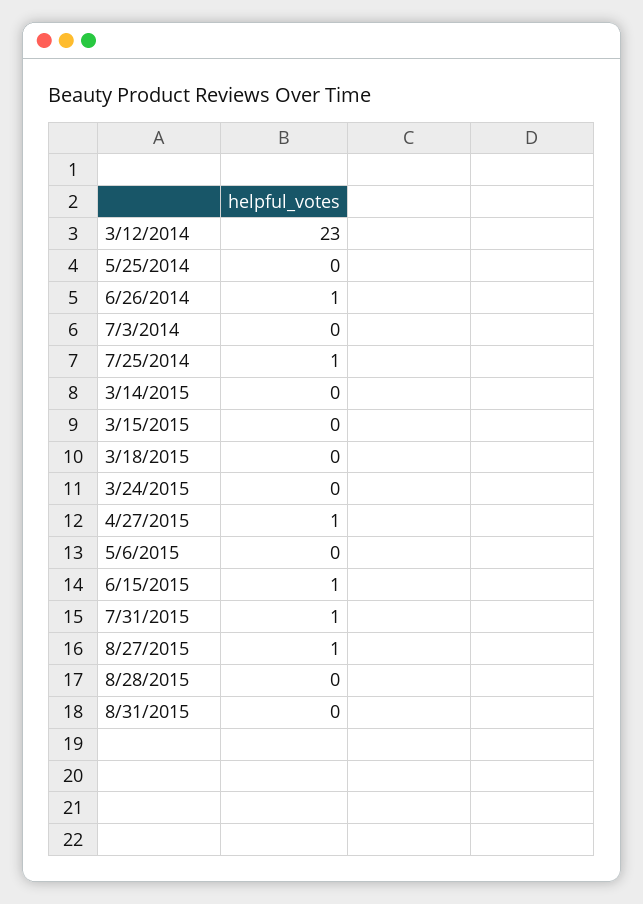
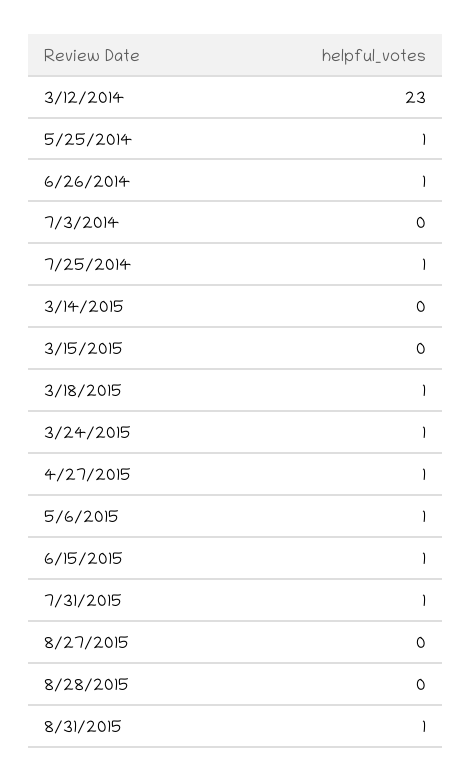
  {
    "3/12/2014": 23,
-   "5/25/2014": 0,
+   "5/25/2014": 1,
    "6/26/2014": 1,
    "7/3/2014": 0,
    "7/25/2014": 1,
    "3/14/2015": 0,
    "3/15/2015": 0,
-   "3/18/2015": 0,
+   "3/18/2015": 1,
-   "3/24/2015": 0,
+   "3/24/2015": 1,
    "4/27/2015": 1,
-   "5/6/2015": 0,
+   "5/6/2015": 1,
    "6/15/2015": 1,
    "7/31/2015": 1,
-   "8/27/2015": 1,
+   "8/27/2015": 0,
    "8/28/2015": 0,
-   "8/31/2015": 0
+   "8/31/2015": 1
  }

